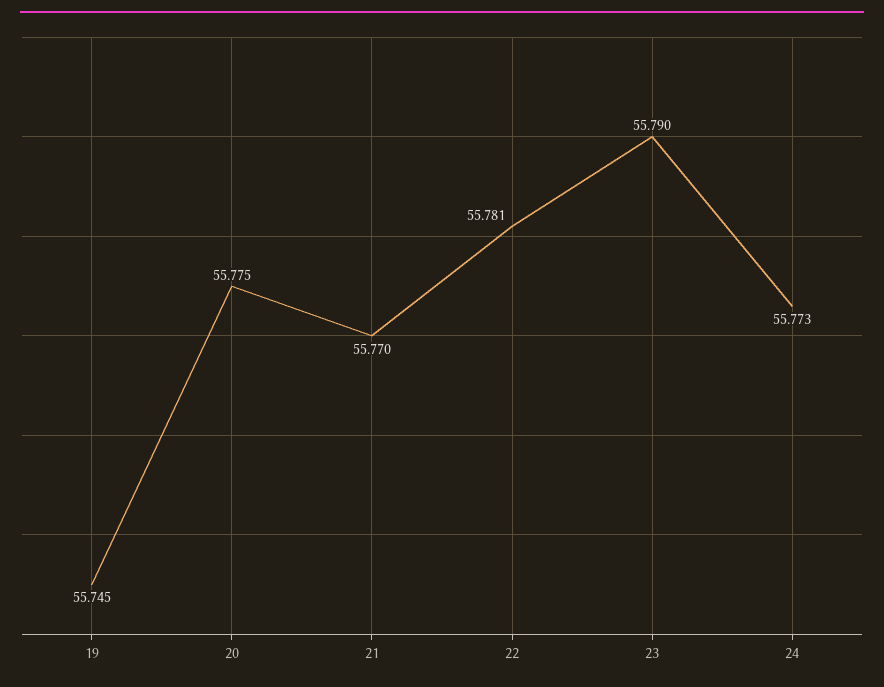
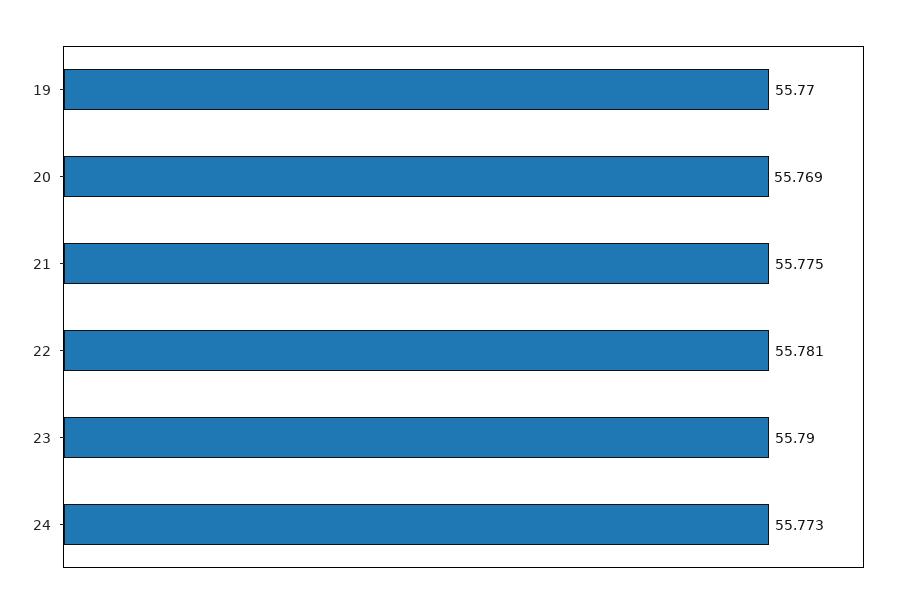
  {
-   "19": 55.745,
+   "19": 55.77,
-   "20": 55.775,
+   "20": 55.769,
-   "21": 55.77,
+   "21": 55.775,
    "22": 55.781,
    "23": 55.79,
    "24": 55.773
  }

